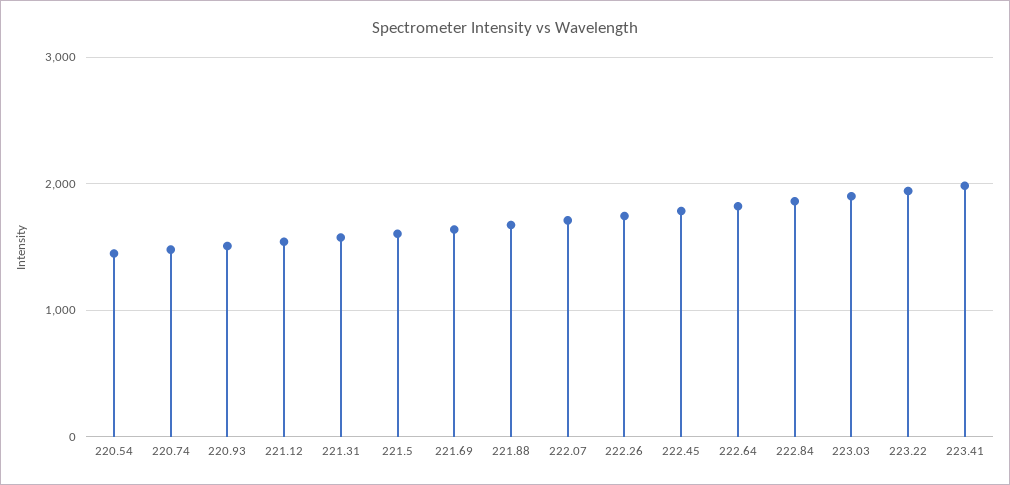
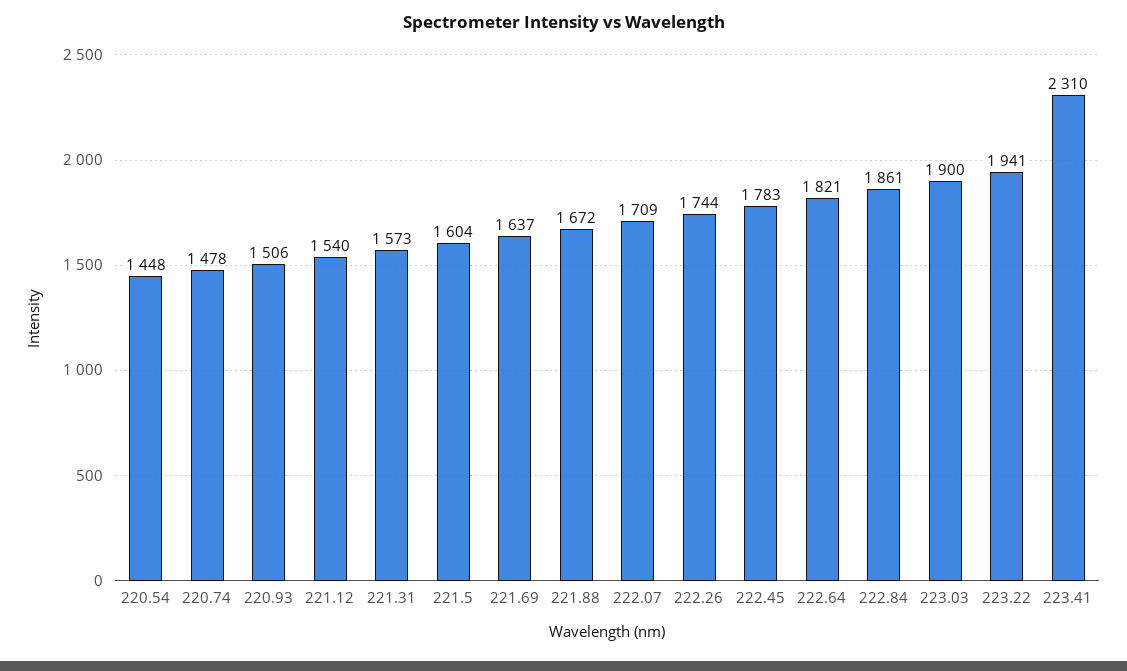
  {
    "220.54": 1448,
    "220.74": 1478,
    "220.93": 1506,
    "221.12": 1540,
    "221.31": 1573,
    "221.5": 1604,
    "221.69": 1637,
    "221.88": 1672,
    "222.07": 1709,
    "222.26": 1744,
    "222.45": 1783,
    "222.64": 1821,
    "222.84": 1861,
    "223.03": 1900,
    "223.22": 1941,
-   "223.41": 2000
+   "223.41": 2310
  }

